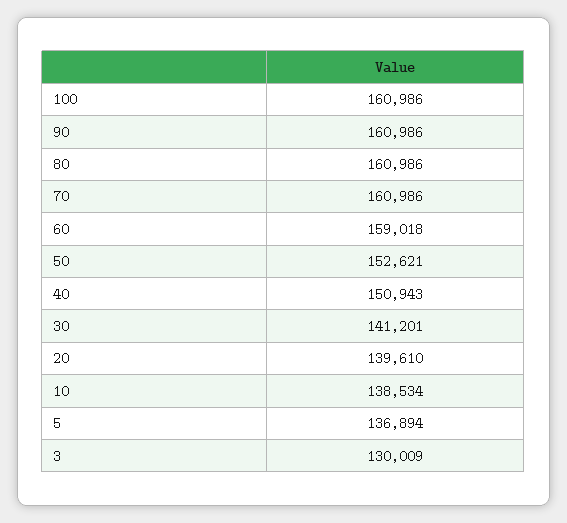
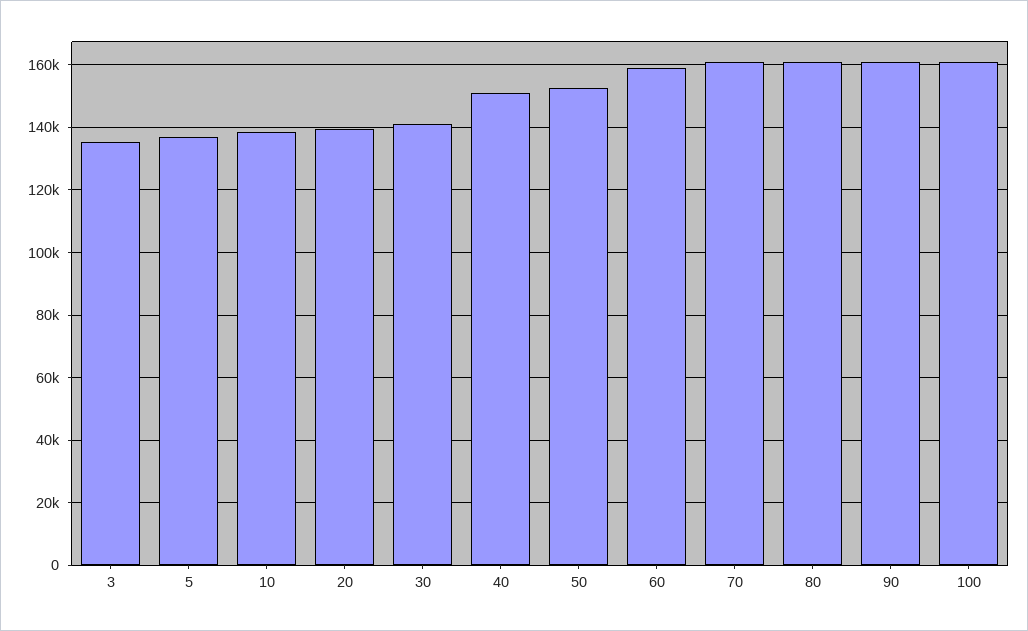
  {
    "100": 160986,
    "90": 160986,
    "80": 160986,
    "70": 160986,
    "60": 159018,
    "50": 152621,
    "40": 150943,
    "30": 141201,
    "20": 139610,
    "10": 138534,
    "5": 136894,
-   "3": 130009
+   "3": 136000
  }

